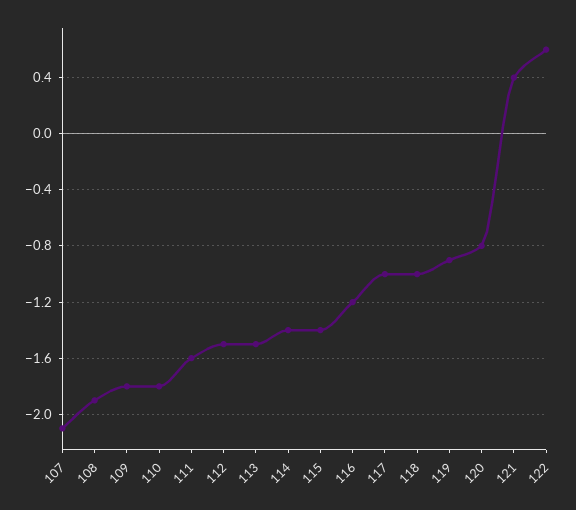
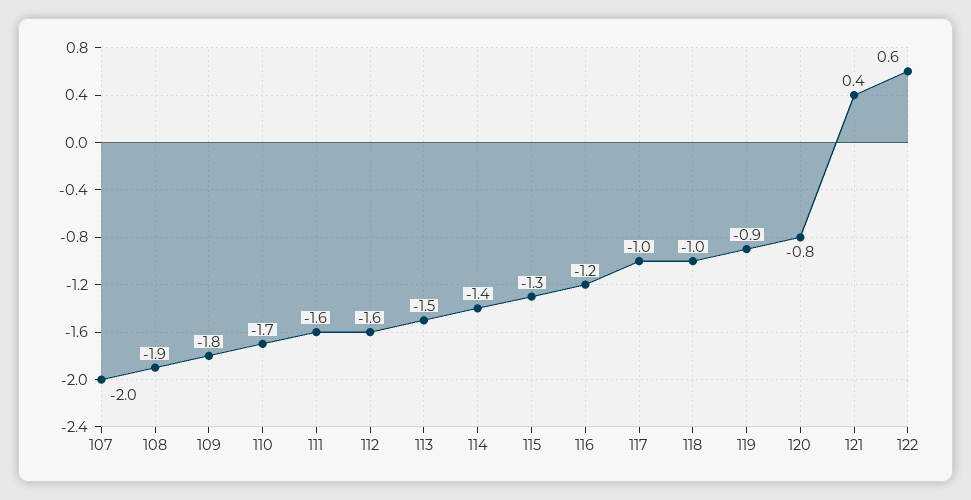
  {
-   "107": -2.1,
+   "107": -2,
    "108": -1.9,
    "109": -1.8,
-   "110": -1.8,
+   "110": -1.7,
    "111": -1.6,
-   "112": -1.5,
+   "112": -1.6,
    "113": -1.5,
    "114": -1.4,
-   "115": -1.4,
+   "115": -1.3,
    "116": -1.2,
    "117": -1,
    "118": -1,
    "119": -0.9,
    "120": -0.8,
    "121": 0.4,
    "122": 0.6
  }

